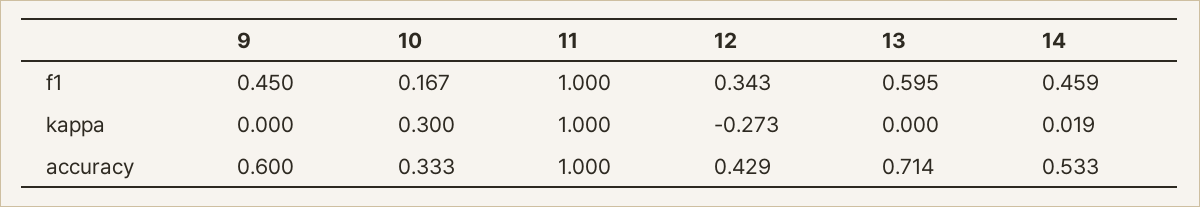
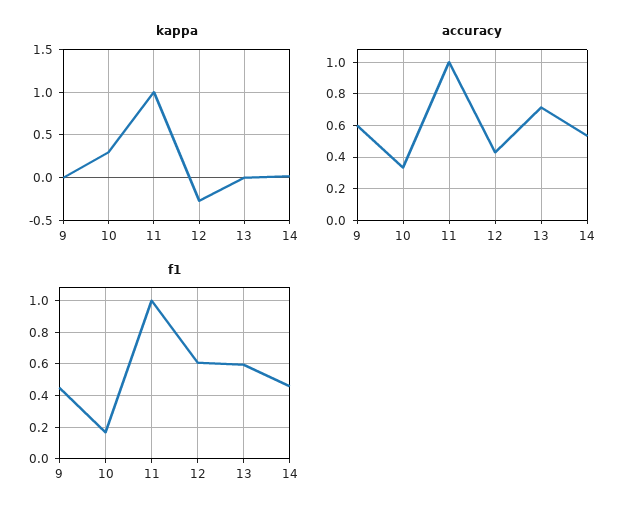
  {
    "f1": {
      "9": 0.45,
      "10": 0.167,
      "11": 1,
-     "12": 0.343,
+     "12": 0.6,
      "13": 0.595,
      "14": 0.459
    },
    "kappa": {
      "9": 0,
      "10": 0.3,
      "11": 1,
      "12": -0.273,
      "13": 0,
      "14": 0.019
    },
    "accuracy": {
      "9": 0.6,
      "10": 0.333,
      "11": 1,
      "12": 0.429,
      "13": 0.714,
      "14": 0.533
    }
  }

